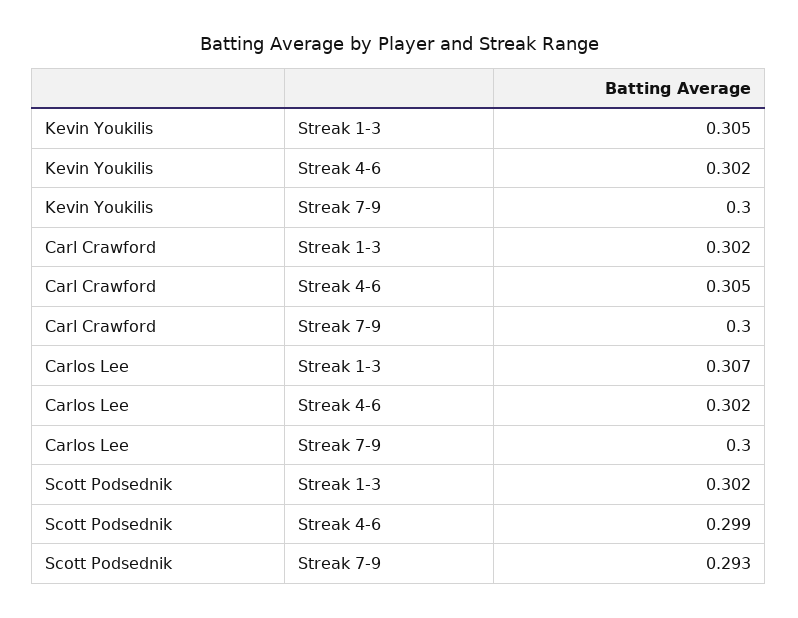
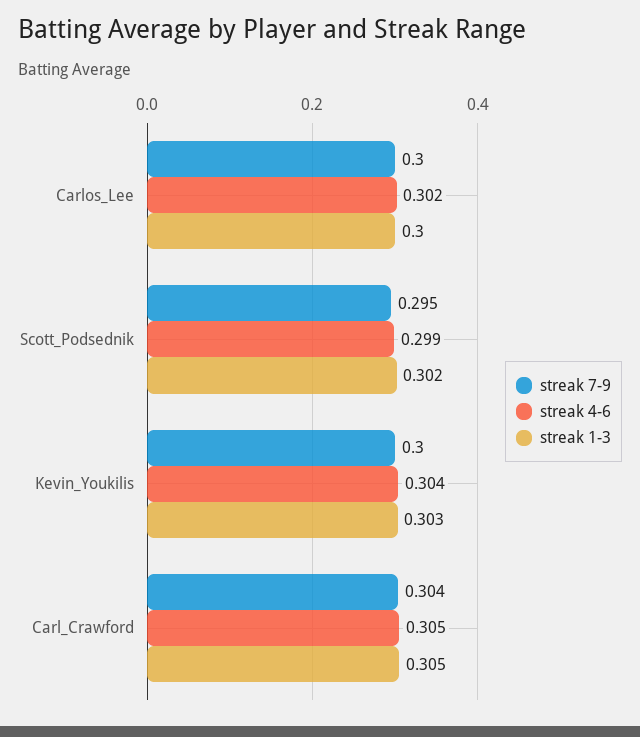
  {
    "Streak 1-3": {
-     "Kevin Youkilis": 0.305,
+     "Kevin Youkilis": 0.303,
-     "Carl Crawford": 0.302,
+     "Carl Crawford": 0.305,
-     "Carlos Lee": 0.307,
+     "Carlos Lee": 0.3,
      "Scott Podsednik": 0.302
    },
    "Streak 4-6": {
-     "Kevin Youkilis": 0.302,
+     "Kevin Youkilis": 0.304,
      "Carl Crawford": 0.305,
      "Carlos Lee": 0.302,
      "Scott Podsednik": 0.299
    },
    "Streak 7-9": {
      "Kevin Youkilis": 0.3,
-     "Carl Crawford": 0.3,
+     "Carl Crawford": 0.304,
      "Carlos Lee": 0.3,
-     "Scott Podsednik": 0.293
+     "Scott Podsednik": 0.295
    }
  }

